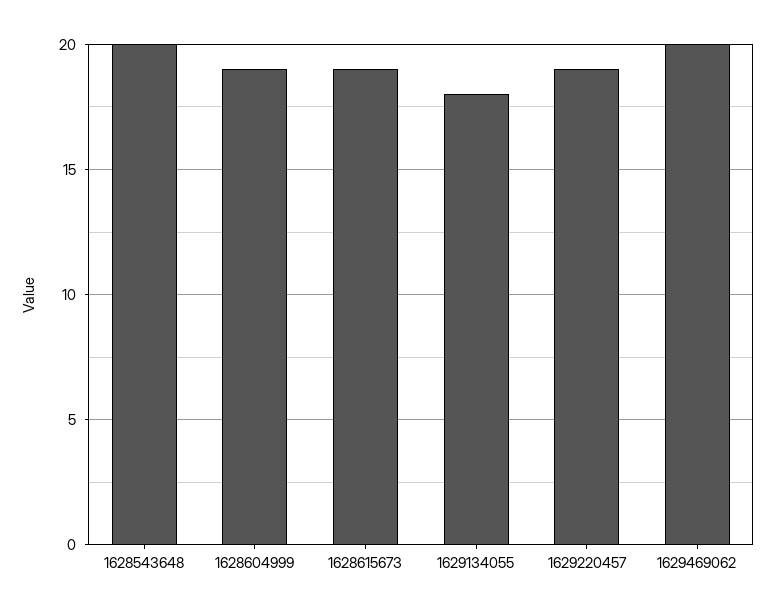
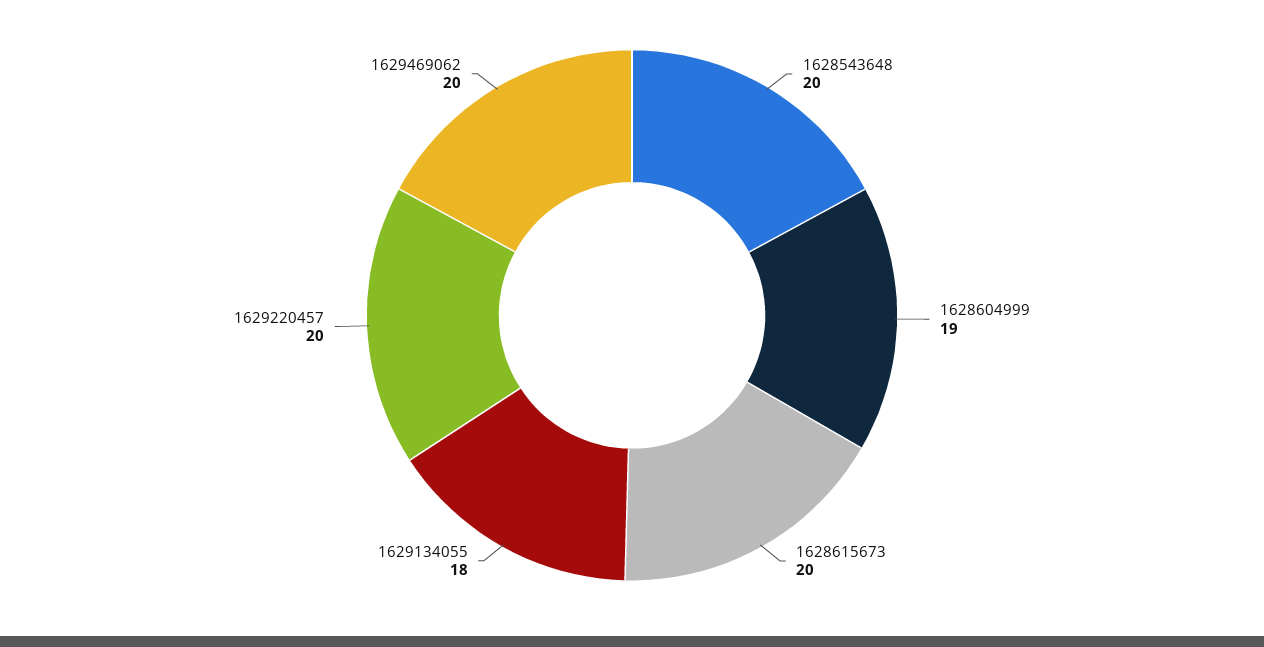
  {
    "1628543648": 20,
    "1628604999": 19,
-   "1628615673": 19,
+   "1628615673": 20,
    "1629134055": 18,
-   "1629220457": 19,
+   "1629220457": 20,
    "1629469062": 20
  }

